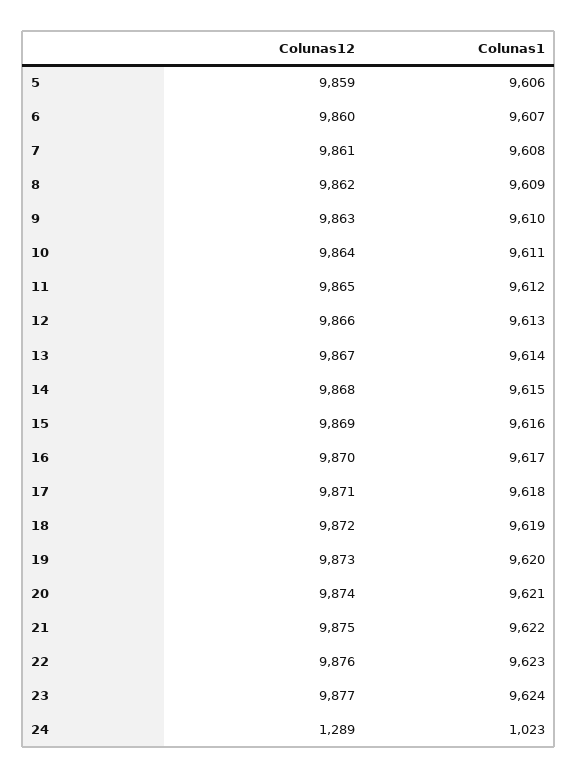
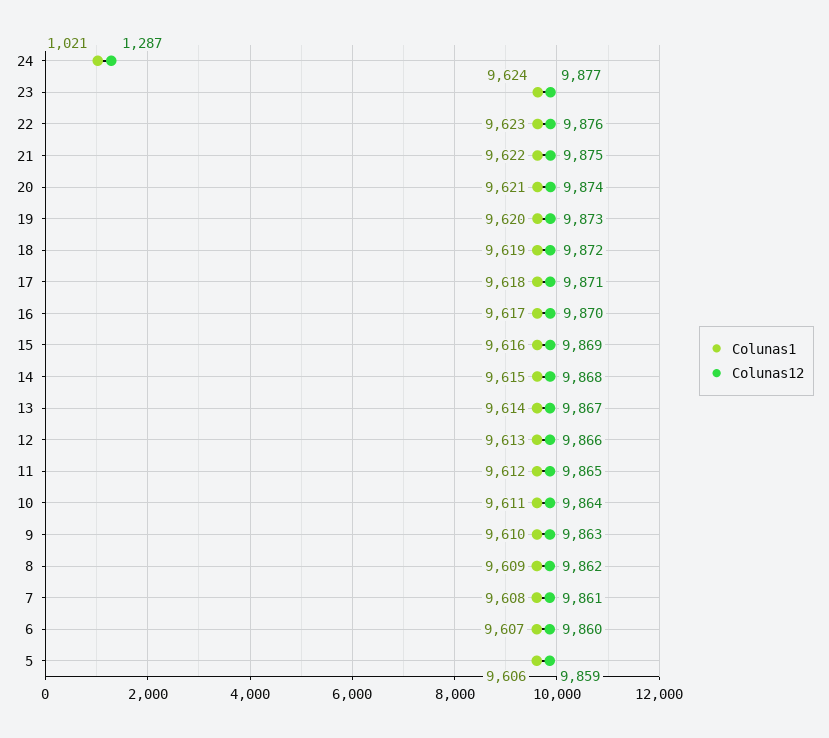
  {
    "Colunas12": {
      "5": 9859,
      "6": 9860,
      "7": 9861,
      "8": 9862,
      "9": 9863,
      "10": 9864,
      "11": 9865,
      "12": 9866,
      "13": 9867,
      "14": 9868,
      "15": 9869,
      "16": 9870,
      "17": 9871,
      "18": 9872,
      "19": 9873,
      "20": 9874,
      "21": 9875,
      "22": 9876,
      "23": 9877,
-     "24": 1289
+     "24": 1287
    },
    "Colunas1": {
      "5": 9606,
      "6": 9607,
      "7": 9608,
      "8": 9609,
      "9": 9610,
      "10": 9611,
      "11": 9612,
      "12": 9613,
      "13": 9614,
      "14": 9615,
      "15": 9616,
      "16": 9617,
      "17": 9618,
      "18": 9619,
      "19": 9620,
      "20": 9621,
      "21": 9622,
      "22": 9623,
      "23": 9624,
-     "24": 1023
+     "24": 1021
    }
  }

